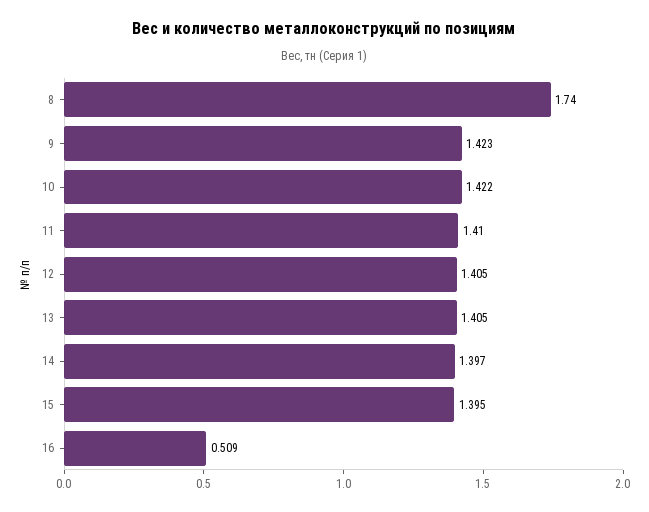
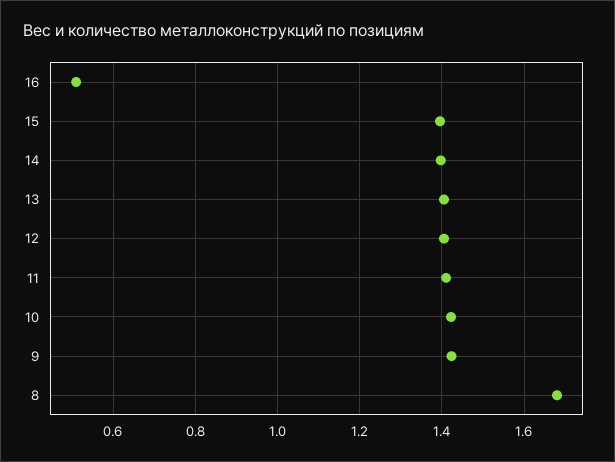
  {
-   "8": 1.74,
+   "8": 1.68,
    "9": 1.423,
    "10": 1.422,
    "11": 1.41,
    "12": 1.405,
    "13": 1.405,
    "14": 1.397,
    "15": 1.395,
    "16": 0.509
  }

